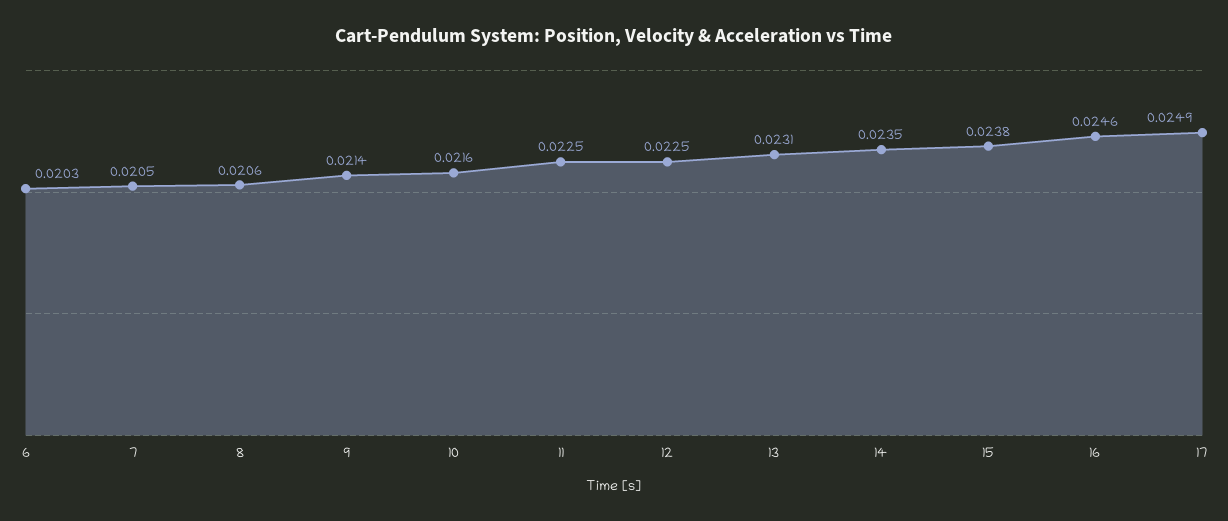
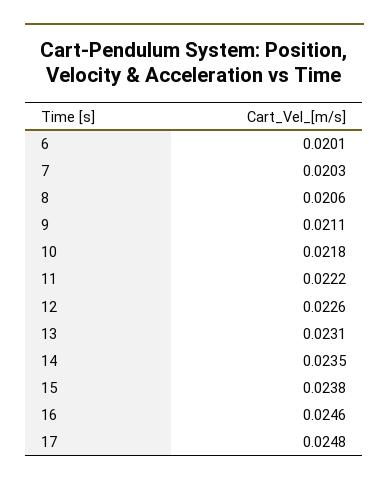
  {
-   "6": 0.0203,
+   "6": 0.0201,
-   "7": 0.0205,
+   "7": 0.0203,
    "8": 0.0206,
-   "9": 0.0214,
+   "9": 0.0211,
-   "10": 0.0216,
+   "10": 0.0218,
-   "11": 0.0225,
+   "11": 0.0222,
-   "12": 0.0225,
+   "12": 0.0226,
    "13": 0.0231,
    "14": 0.0235,
    "15": 0.0238,
    "16": 0.0246,
-   "17": 0.0249
+   "17": 0.0248
  }

